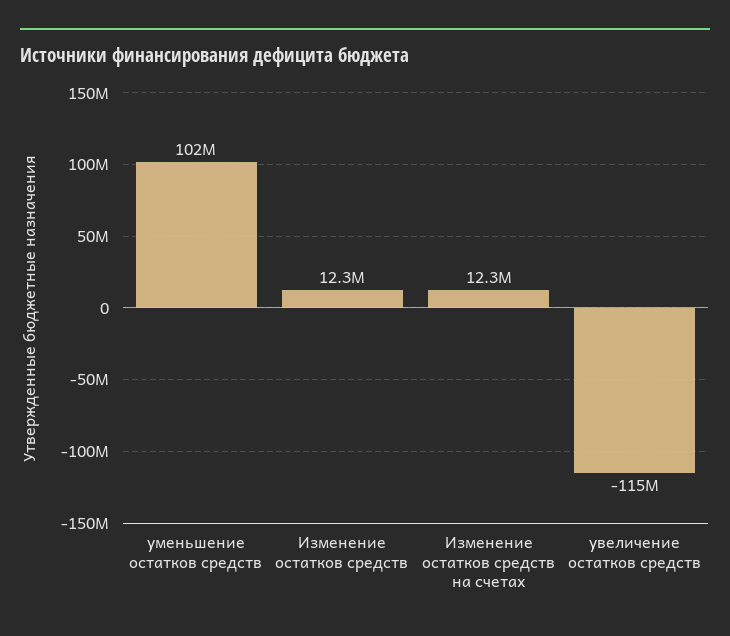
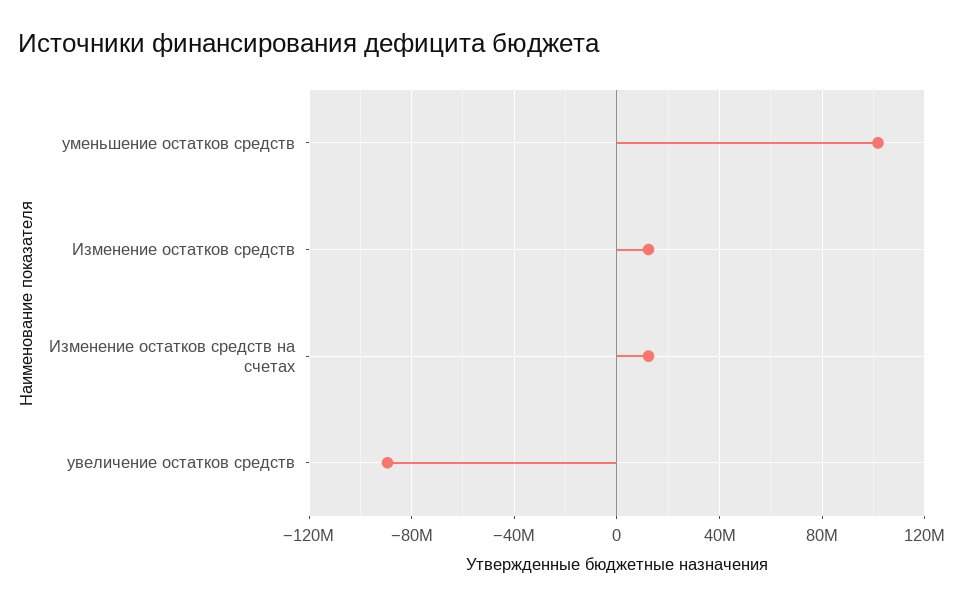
  {
    "уменьшение остатков средств": 102000000,
    "Изменение остатков средств": 12300000,
    "Изменение остатков средств на счетах": 12300000,
-   "увеличение остатков средств": -115000000
+   "увеличение остатков средств": -90000000
  }

